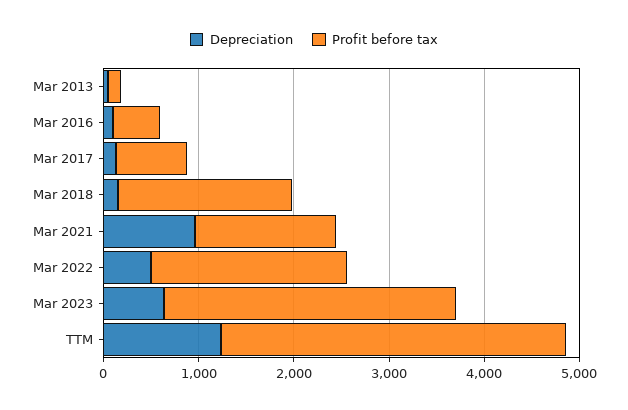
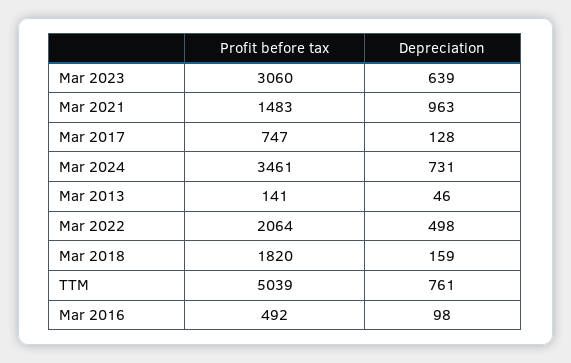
  {
    "Depreciation": {
      "Mar 2013": 46,
      "Mar 2016": 98,
      "Mar 2017": 128,
      "Mar 2018": 159,
      "Mar 2021": 963,
      "Mar 2022": 498,
      "Mar 2023": 639,
-     "TTM": 1200
+     "TTM": 761,
+     "Mar 2024": 731
    },
    "Profit before tax": {
      "Mar 2013": 141,
      "Mar 2016": 492,
      "Mar 2017": 747,
      "Mar 2018": 1820,
      "Mar 2021": 1483,
      "Mar 2022": 2064,
      "Mar 2023": 3060,
-     "TTM": 3600
+     "TTM": 5039,
+     "Mar 2024": 3461
    }
  }

